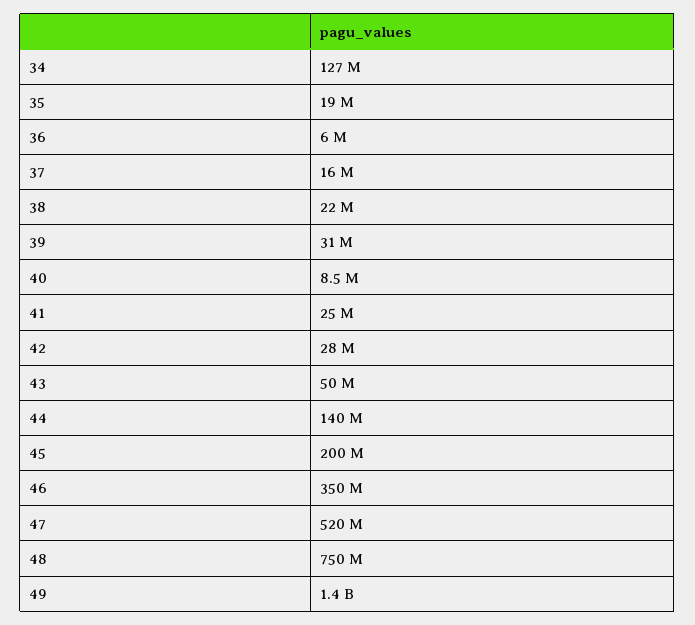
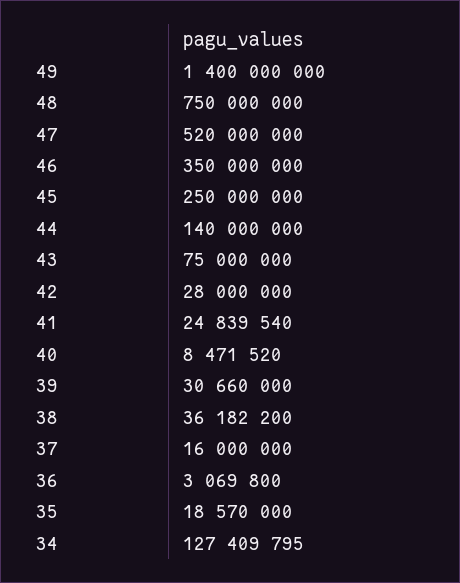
  {
    "34": 127409795,
    "35": 18570000,
-   "36": 6000000,
+   "36": 3069800,
    "37": 16000000,
-   "38": 22000000,
+   "38": 36182200,
    "39": 30660000,
    "40": 8471520,
    "41": 24839540,
    "42": 28000000,
-   "43": 50000000,
+   "43": 75000000,
    "44": 140000000,
-   "45": 200000000,
+   "45": 250000000,
    "46": 350000000,
    "47": 520000000,
    "48": 750000000,
    "49": 1400000000
  }

